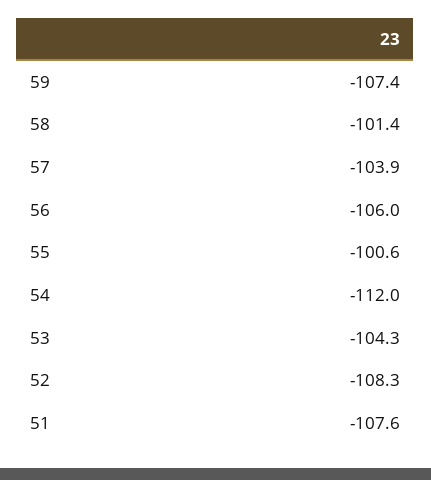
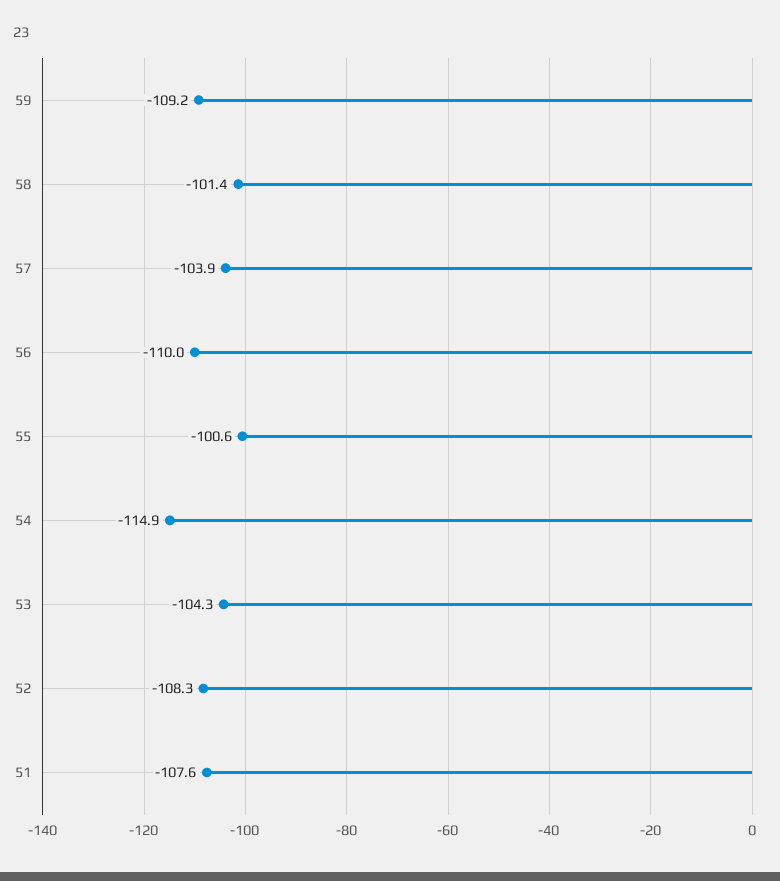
  {
-   "59": -107.4,
+   "59": -109.2,
    "58": -101.4,
    "57": -103.9,
-   "56": -106,
+   "56": -110,
    "55": -100.6,
-   "54": -112,
+   "54": -114.9,
    "53": -104.3,
    "52": -108.3,
    "51": -107.6
  }

